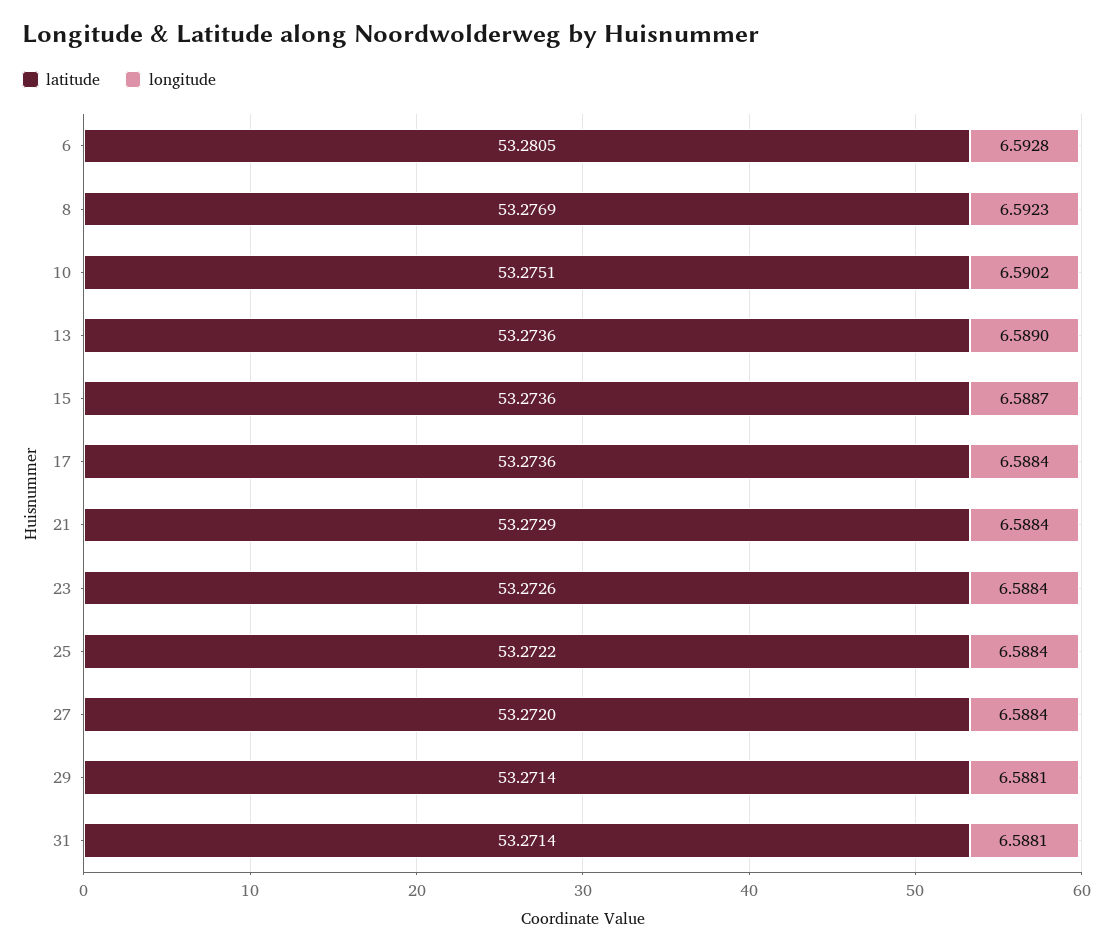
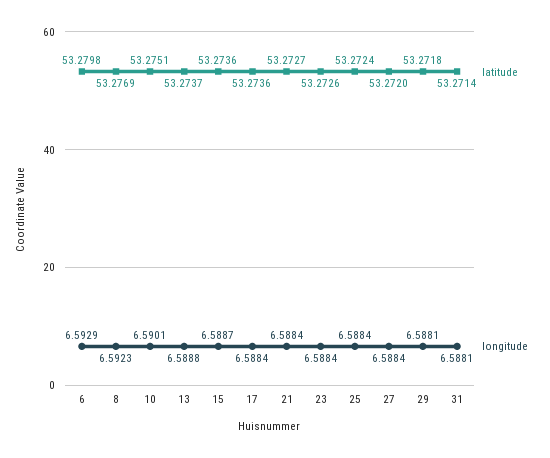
  {
    "latitude": {
-     "6": 53.2805,
+     "6": 53.2798,
      "8": 53.2769,
      "10": 53.2751,
-     "13": 53.2736,
+     "13": 53.2737,
      "15": 53.2736,
      "17": 53.2736,
-     "21": 53.2729,
+     "21": 53.2727,
      "23": 53.2726,
-     "25": 53.2722,
+     "25": 53.2724,
      "27": 53.272,
-     "29": 53.2714,
+     "29": 53.2718,
      "31": 53.2714
    },
    "longitude": {
-     "6": 6.5928,
+     "6": 6.5929,
      "8": 6.5923,
-     "10": 6.5902,
+     "10": 6.5901,
-     "13": 6.589,
+     "13": 6.5888,
      "15": 6.5887,
      "17": 6.5884,
      "21": 6.5884,
      "23": 6.5884,
      "25": 6.5884,
      "27": 6.5884,
      "29": 6.5881,
      "31": 6.5881
    }
  }

